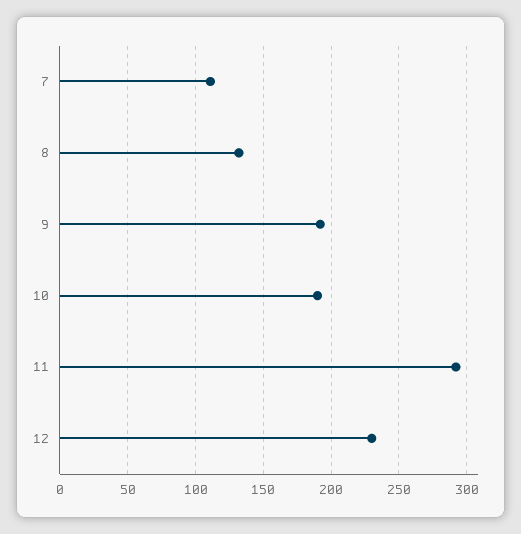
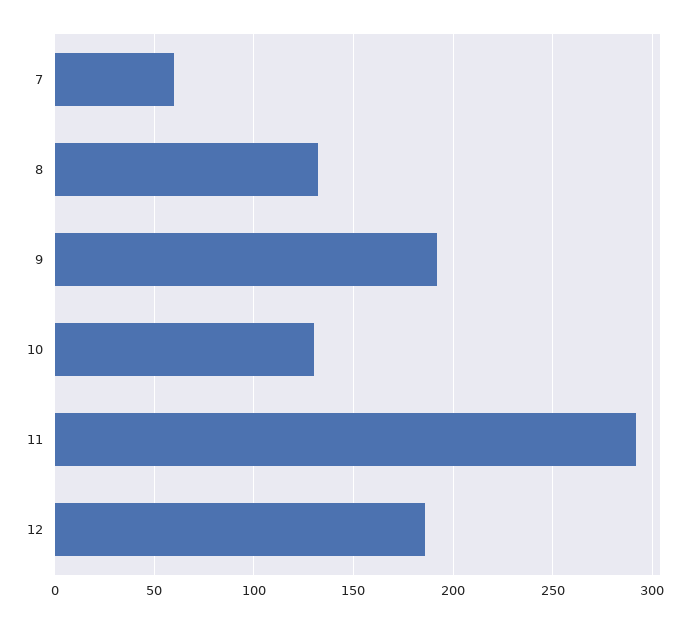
  {
-   "7": 110,
+   "7": 60,
    "8": 130,
    "9": 190,
-   "10": 190,
+   "10": 130,
    "11": 290,
-   "12": 230
+   "12": 185
  }

